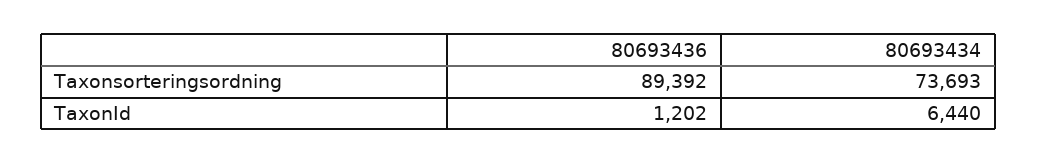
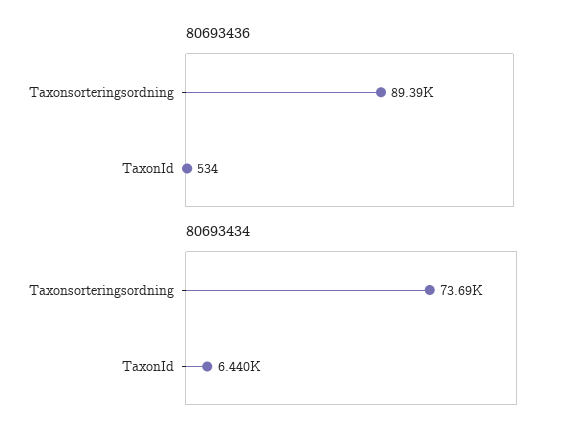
  {
    "80693436": {
      "Taxonsorteringsordning": 89392,
-     "TaxonId": 1202
+     "TaxonId": 534
    },
    "80693434": {
      "Taxonsorteringsordning": 73693,
      "TaxonId": 6440
    }
  }

